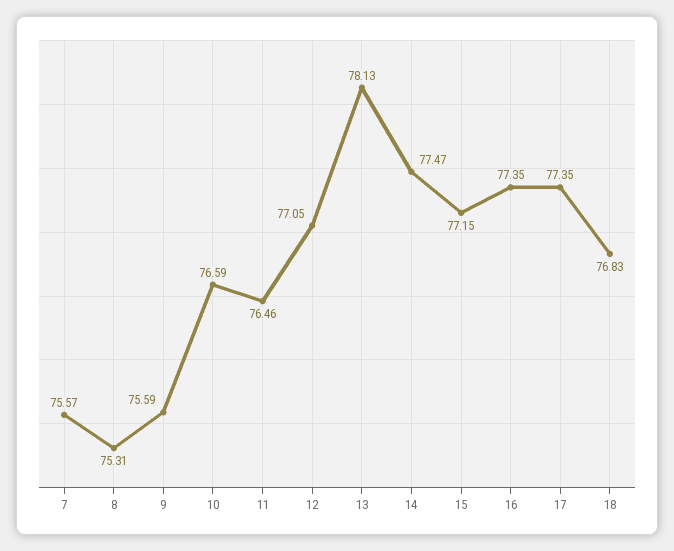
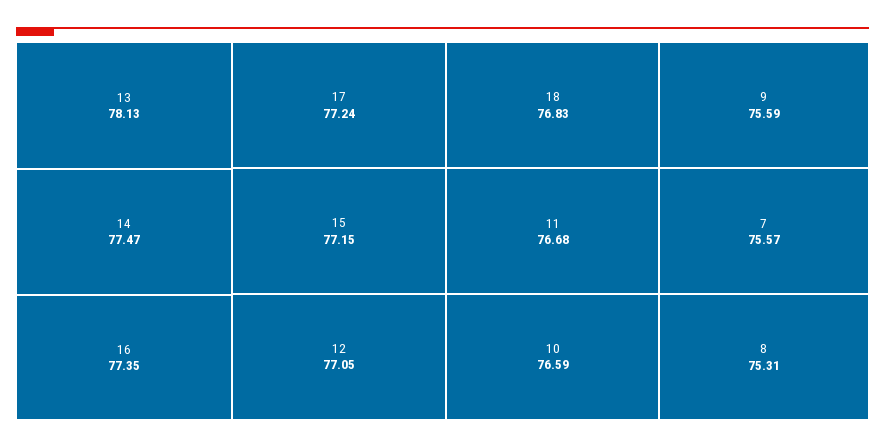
  {
    "7": 75.57,
    "8": 75.31,
    "9": 75.59,
    "10": 76.59,
-   "11": 76.46,
+   "11": 76.68,
    "12": 77.05,
    "13": 78.13,
    "14": 77.47,
    "15": 77.15,
    "16": 77.35,
-   "17": 77.35,
+   "17": 77.24,
    "18": 76.83
  }

